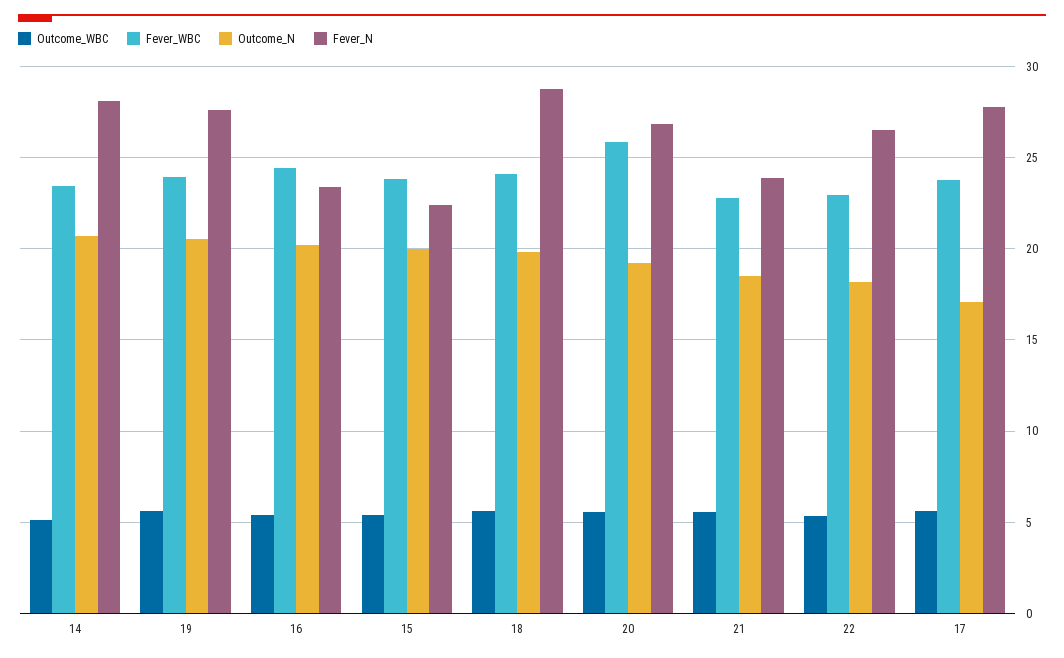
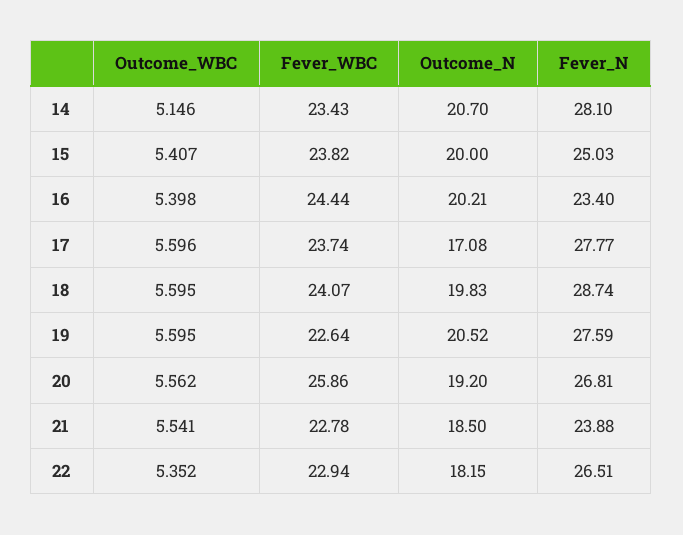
  {
    "Outcome_WBC": {
      "14": 5.146,
      "19": 5.595,
      "16": 5.398,
      "15": 5.407,
      "18": 5.595,
      "20": 5.562,
      "21": 5.541,
      "22": 5.352,
      "17": 5.596
    },
    "Fever_WBC": {
      "14": 23.43,
-     "19": 24,
+     "19": 22.64,
      "16": 24.44,
      "15": 23.82,
      "18": 24.07,
      "20": 25.86,
      "21": 22.78,
      "22": 22.94,
      "17": 23.74
    },
    "Outcome_N": {
      "14": 20.7,
      "19": 20.52,
      "16": 20.21,
      "15": 20,
      "18": 19.83,
      "20": 19.2,
      "21": 18.5,
      "22": 18.15,
      "17": 17.08
    },
    "Fever_N": {
      "14": 28.1,
      "19": 27.59,
      "16": 23.4,
-     "15": 22.5,
+     "15": 25.03,
      "18": 28.74,
      "20": 26.81,
      "21": 23.88,
      "22": 26.51,
      "17": 27.77
    }
  }

